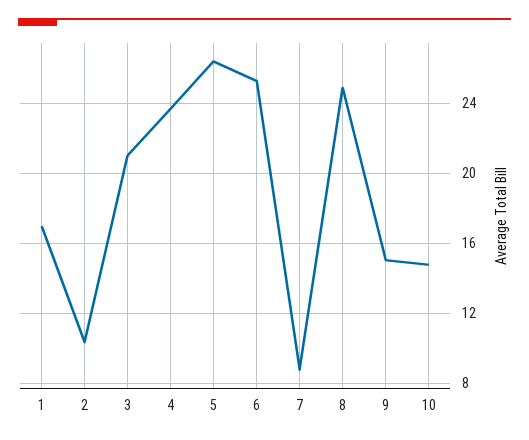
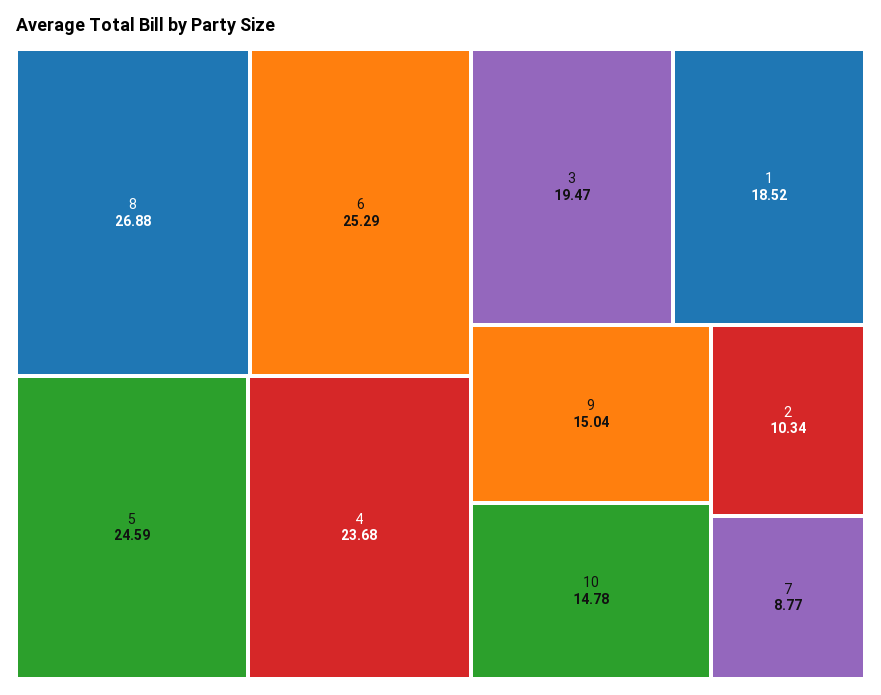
  {
-   "1": 17,
+   "1": 18.52,
    "2": 10.34,
-   "3": 21,
+   "3": 19.47,
    "4": 23.68,
-   "5": 26.5,
+   "5": 24.59,
    "6": 25.29,
    "7": 8.77,
-   "8": 25,
+   "8": 26.88,
    "9": 15.04,
    "10": 14.78
  }

